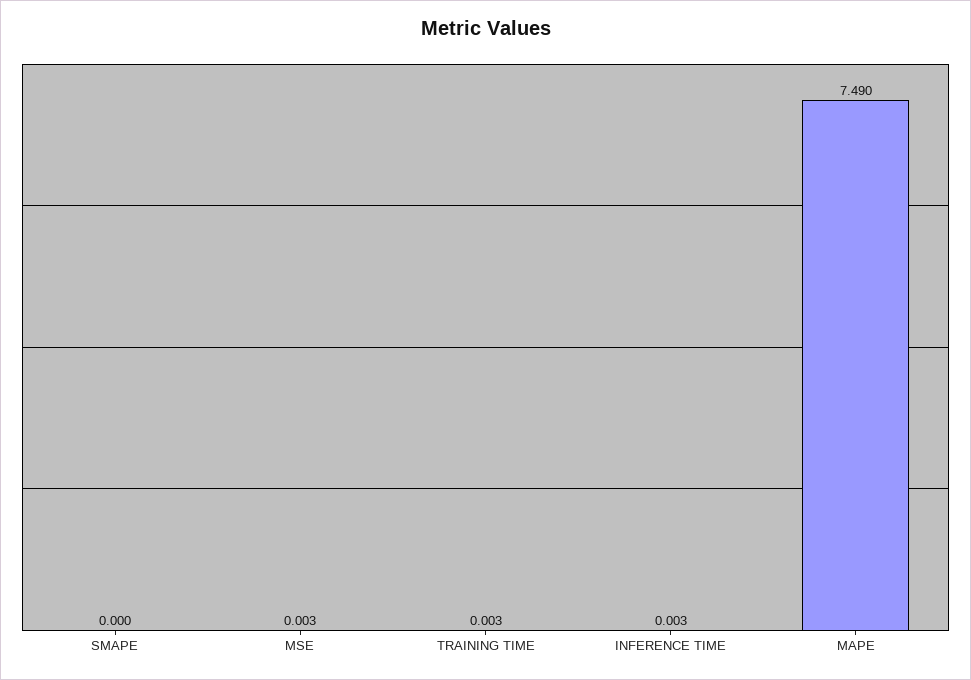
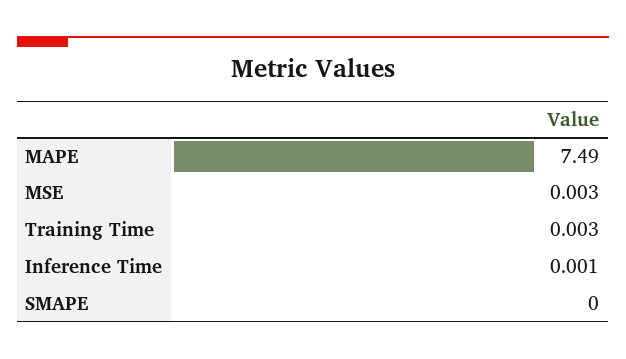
  {
    "SMAPE": 0,
    "MSE": 0.003,
    "TRAINING TIME": 0.003,
-   "INFERENCE TIME": 0.003,
+   "INFERENCE TIME": 0.001,
    "MAPE": 7.49
  }

